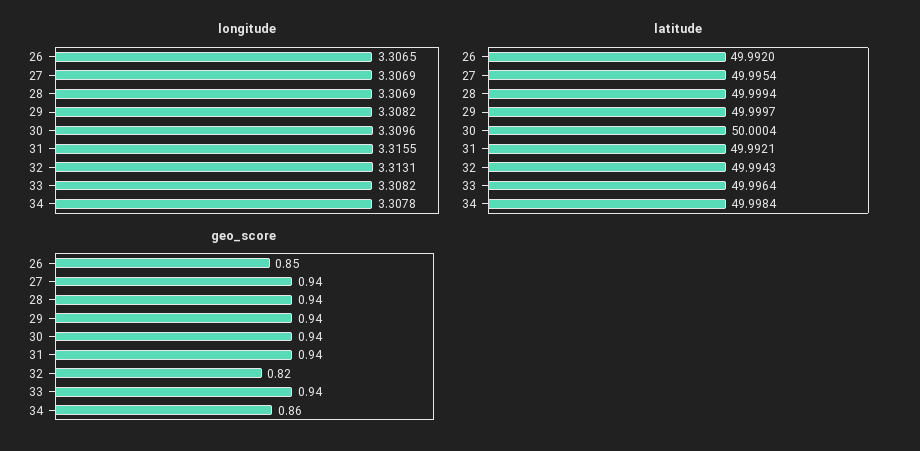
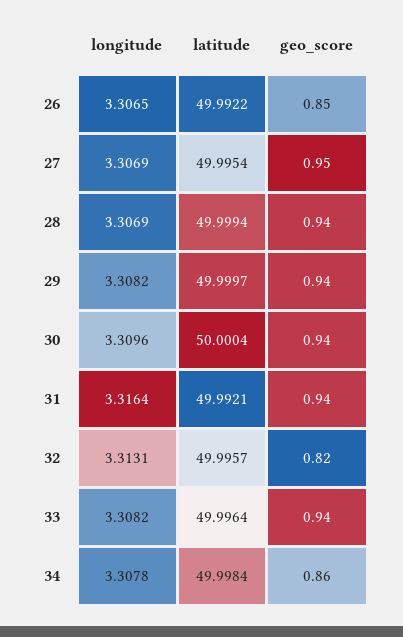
  {
    "longitude": {
      "26": 3.3065,
      "27": 3.3069,
      "28": 3.3069,
      "29": 3.3082,
      "30": 3.3096,
-     "31": 3.3155,
+     "31": 3.3164,
      "32": 3.3131,
      "33": 3.3082,
      "34": 3.3078
    },
    "latitude": {
-     "26": 49.992,
+     "26": 49.9922,
      "27": 49.9954,
      "28": 49.9994,
      "29": 49.9997,
      "30": 50.0004,
      "31": 49.9921,
-     "32": 49.9943,
+     "32": 49.9957,
      "33": 49.9964,
      "34": 49.9984
    },
    "geo_score": {
      "26": 0.85,
-     "27": 0.94,
+     "27": 0.95,
      "28": 0.94,
      "29": 0.94,
      "30": 0.94,
      "31": 0.94,
      "32": 0.82,
      "33": 0.94,
      "34": 0.86
    }
  }

